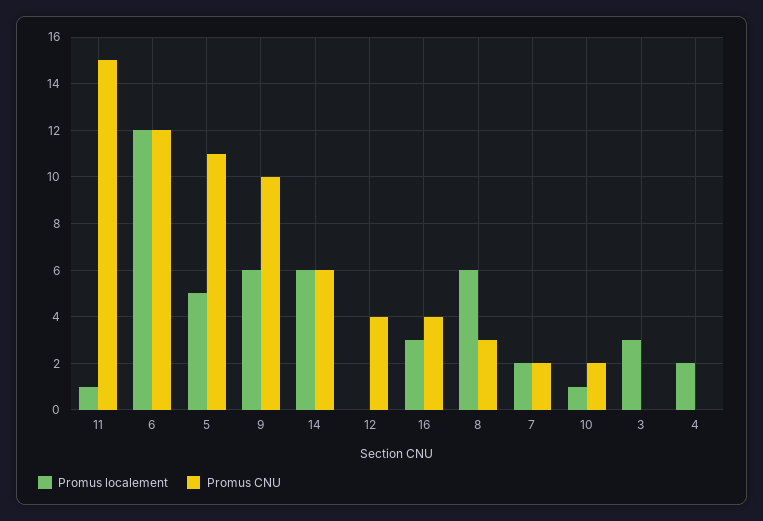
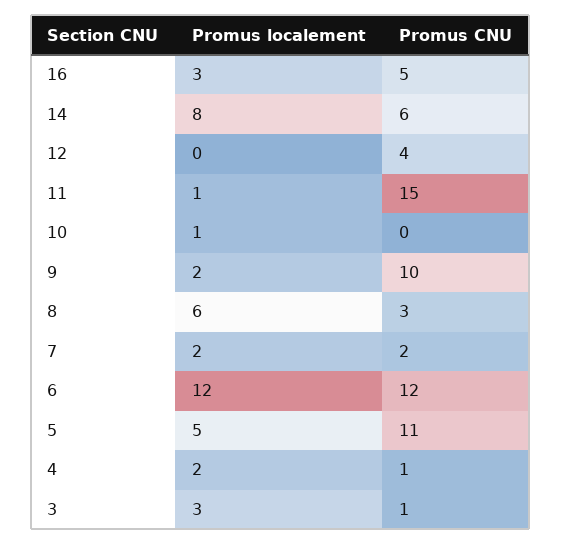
  {
    "Promus localement": {
      "11": 1,
      "6": 12,
      "5": 5,
-     "9": 6,
+     "9": 2,
-     "14": 6,
+     "14": 8,
      "12": 0,
      "16": 3,
      "8": 6,
      "7": 2,
      "10": 1,
      "3": 3,
      "4": 2
    },
    "Promus CNU": {
      "11": 15,
      "6": 12,
      "5": 11,
      "9": 10,
      "14": 6,
      "12": 4,
-     "16": 4,
+     "16": 5,
      "8": 3,
      "7": 2,
-     "10": 2,
+     "10": 0,
-     "3": 0,
+     "3": 1,
-     "4": 0
+     "4": 1
    }
  }

